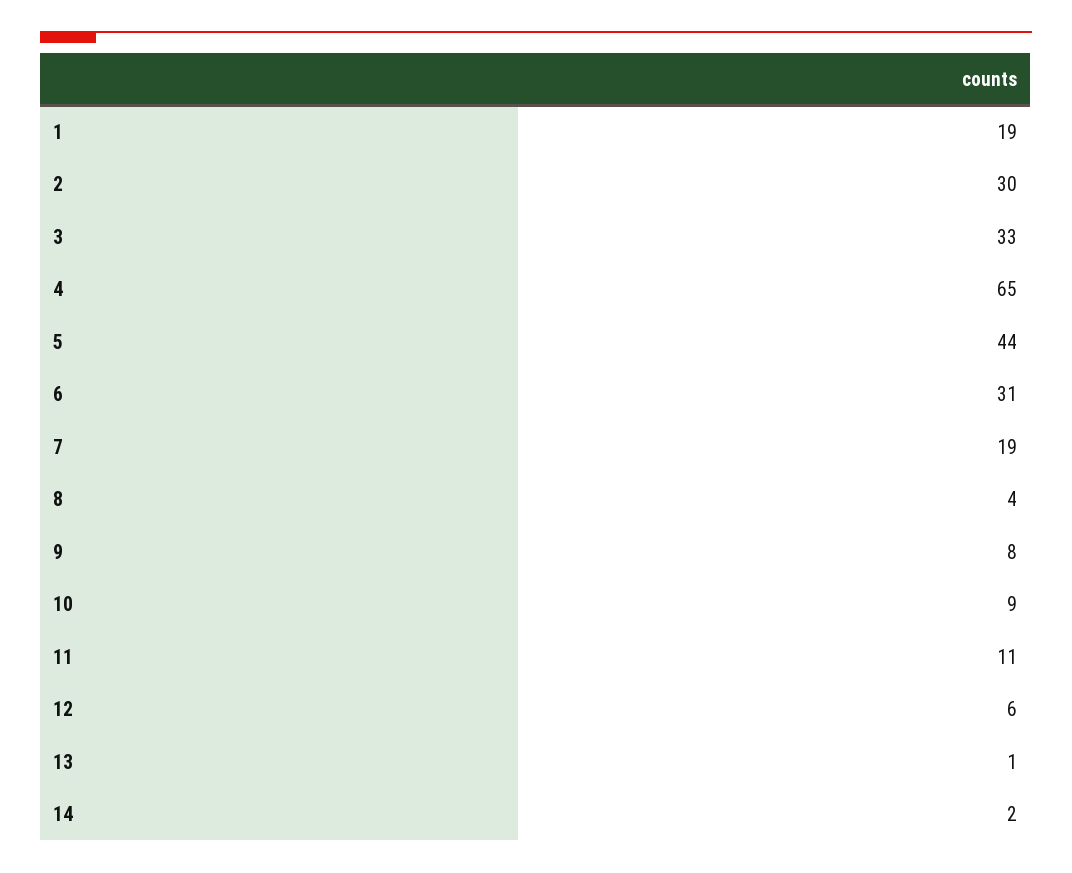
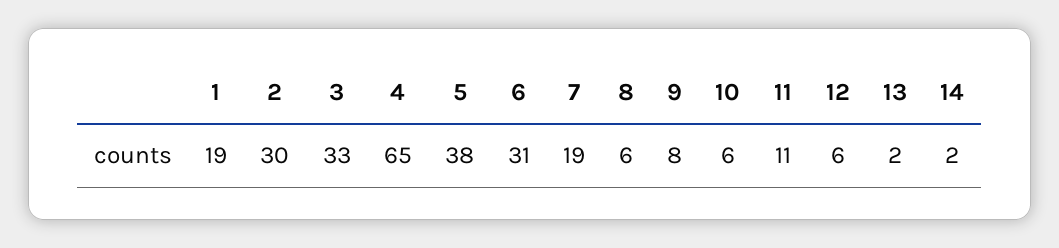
  {
    "1": 19,
    "2": 30,
    "3": 33,
    "4": 65,
-   "5": 44,
+   "5": 38,
    "6": 31,
    "7": 19,
-   "8": 4,
+   "8": 6,
    "9": 8,
-   "10": 9,
+   "10": 6,
    "11": 11,
    "12": 6,
-   "13": 1,
+   "13": 2,
    "14": 2
  }

